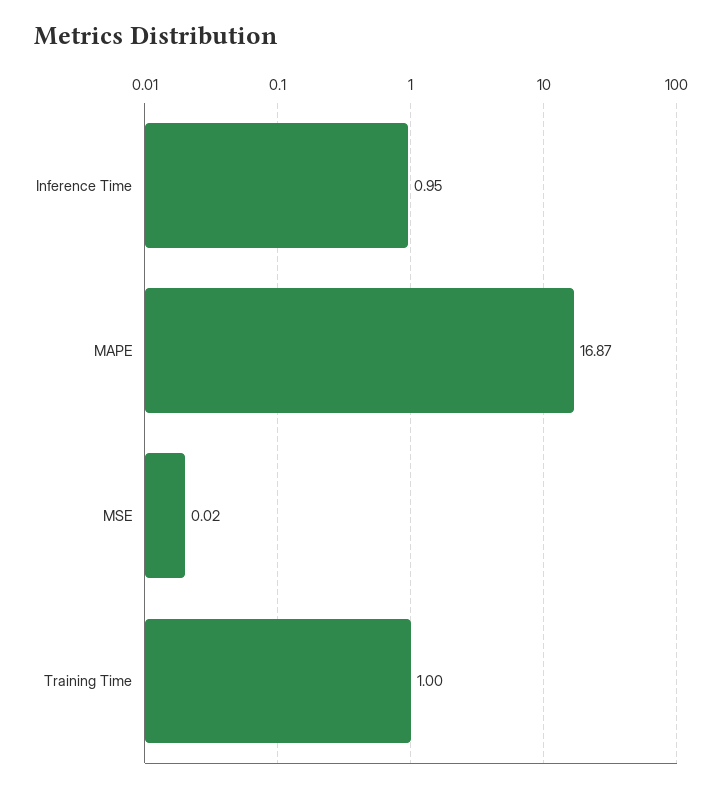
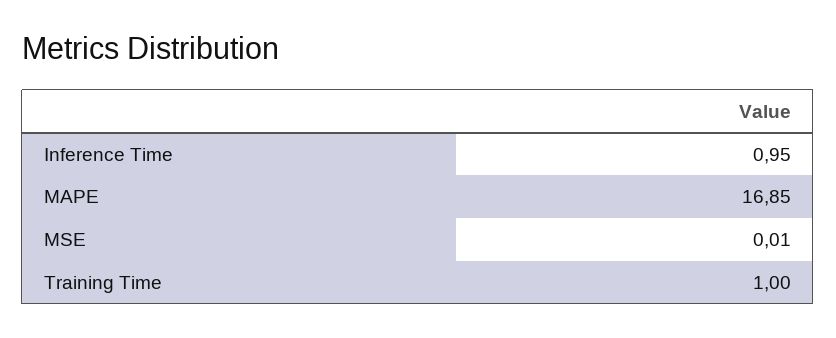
  {
    "Inference Time": 0.95,
-   "MAPE": 16.87,
+   "MAPE": 16.85,
-   "MSE": 0.02,
+   "MSE": 0.01,
    "Training Time": 1
  }

